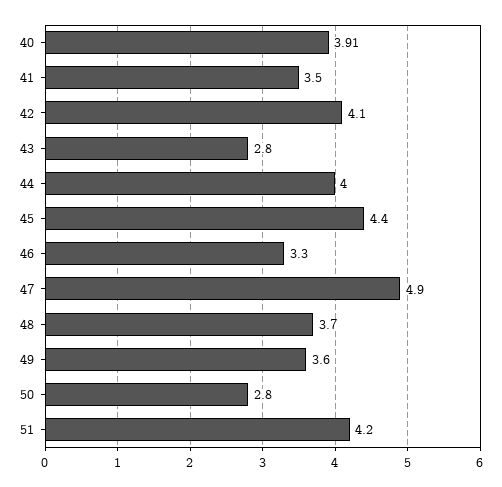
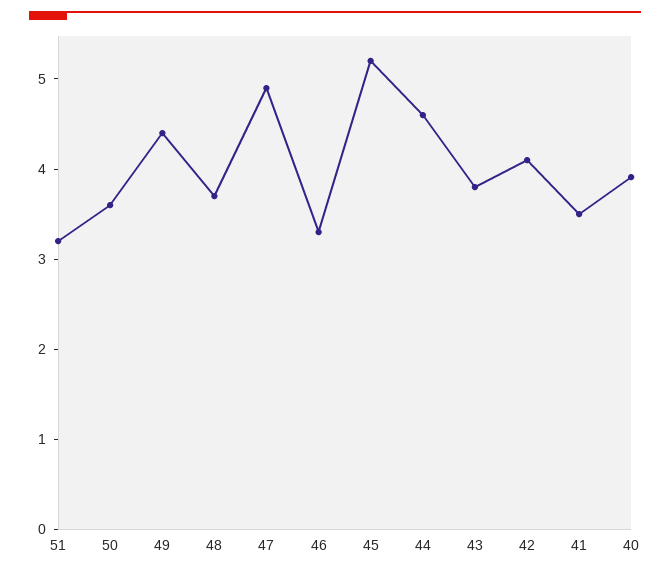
  {
    "40": 3.91,
    "41": 3.5,
    "42": 4.1,
-   "43": 2.8,
+   "43": 3.8,
-   "44": 4,
+   "44": 4.6,
-   "45": 4.4,
+   "45": 5.2,
    "46": 3.3,
    "47": 4.9,
    "48": 3.7,
-   "49": 3.6,
+   "49": 4.4,
-   "50": 2.8,
+   "50": 3.6,
-   "51": 4.2
+   "51": 3.2
  }

